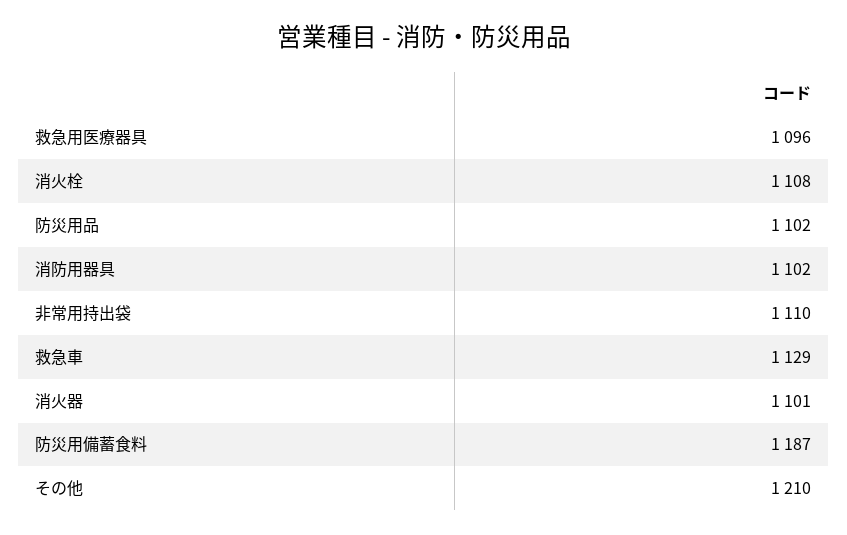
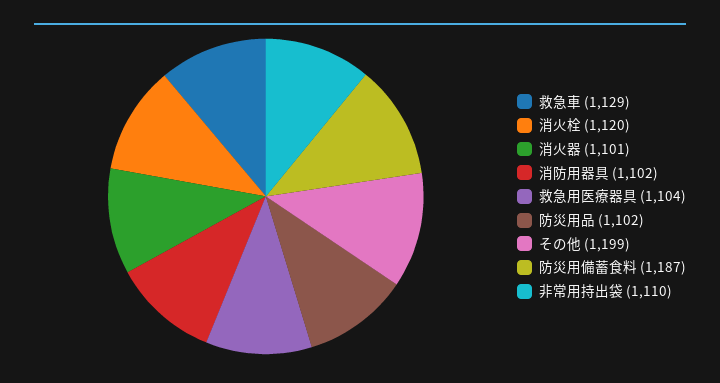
  {
-   "救急用医療器具": 1096,
+   "救急用医療器具": 1104,
-   "消火栓": 1108,
+   "消火栓": 1120,
    "防災用品": 1102,
    "消防用器具": 1102,
    "非常用持出袋": 1110,
    "救急車": 1129,
    "消火器": 1101,
    "防災用備蓄食料": 1187,
-   "その他": 1210
+   "その他": 1199
  }

